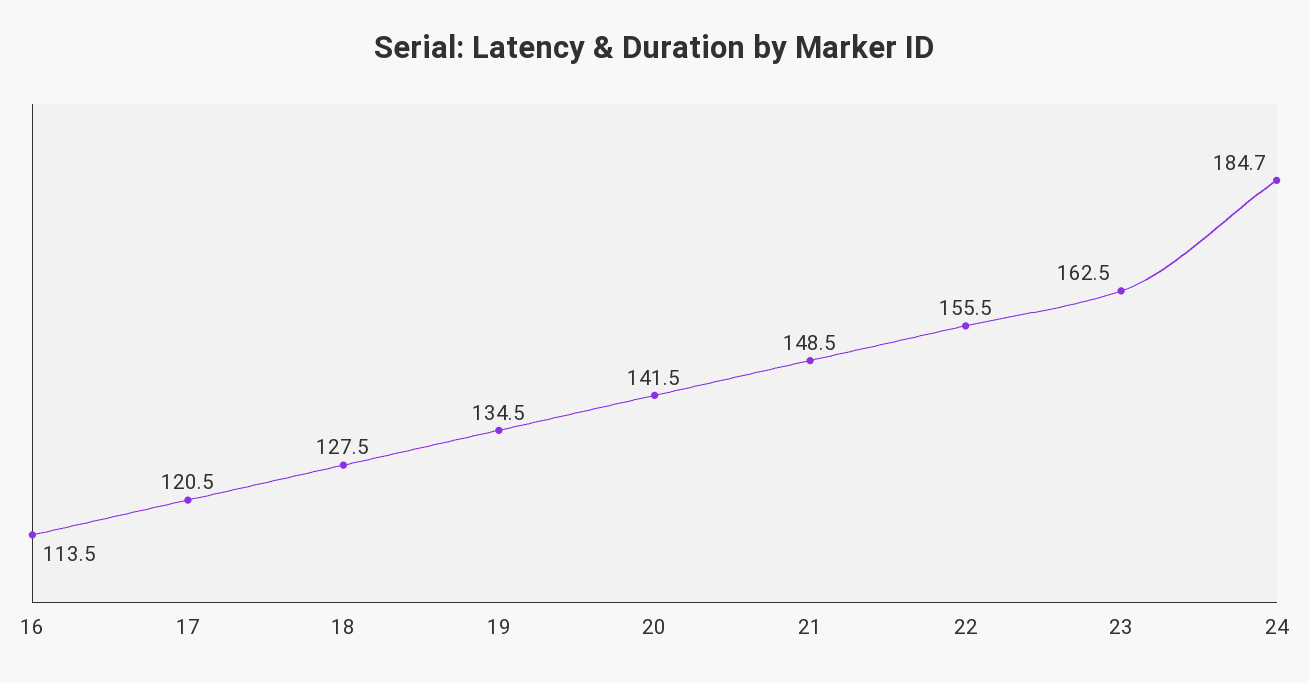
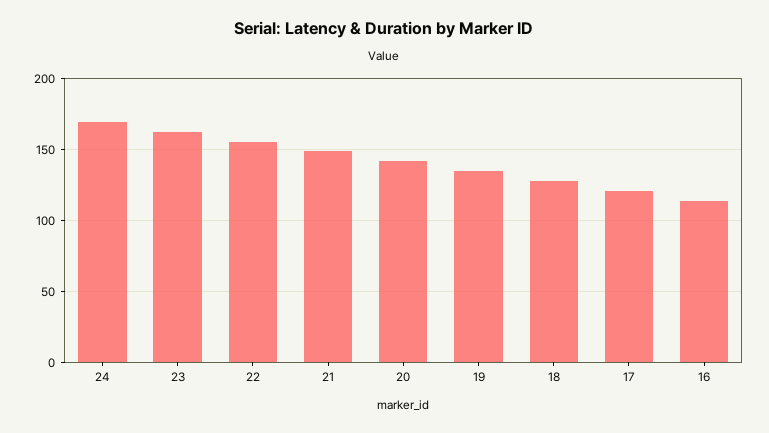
  {
    "16": 113.5,
    "17": 120.5,
    "18": 127.5,
    "19": 134.5,
    "20": 141.5,
    "21": 148.5,
    "22": 155.5,
    "23": 162.5,
-   "24": 184.7
+   "24": 170
  }

